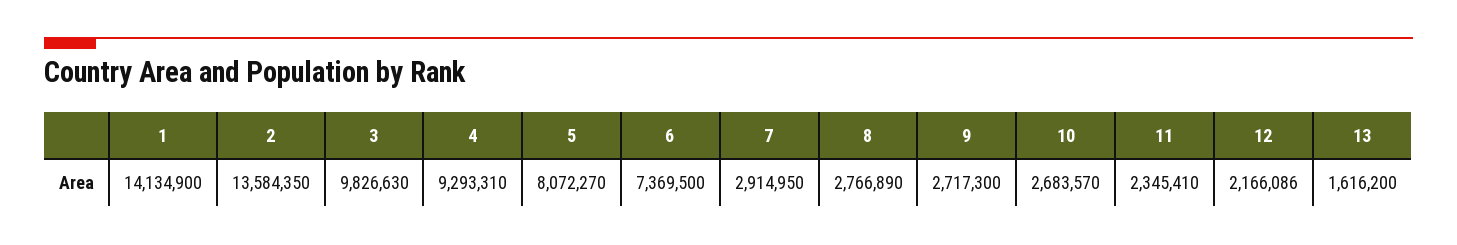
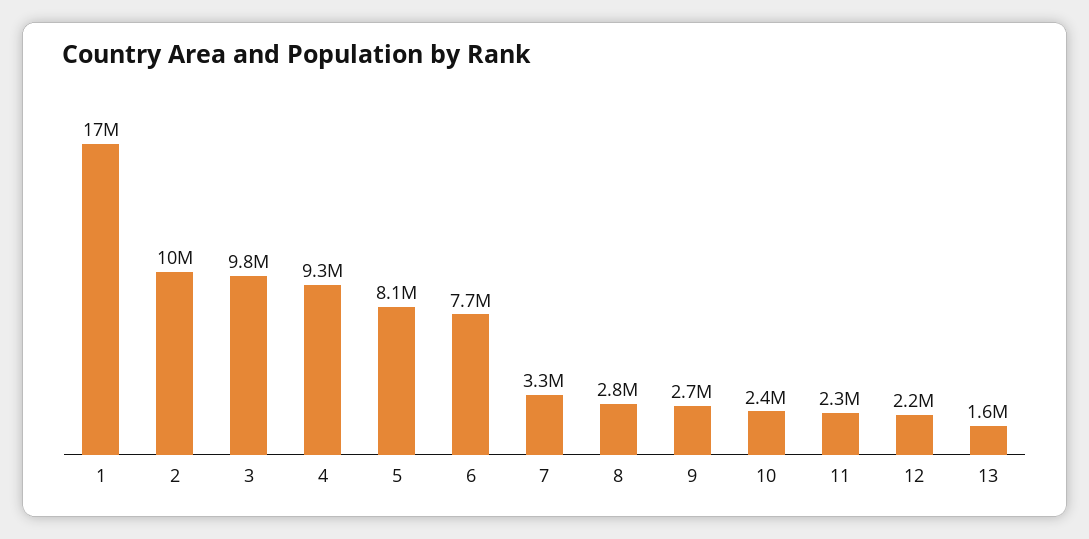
  {
-   "1": 14134900,
+   "1": 17000000,
-   "2": 13584350,
+   "2": 10000000,
    "3": 9826630,
    "4": 9293310,
    "5": 8072270,
-   "6": 7369500,
+   "6": 7700000,
-   "7": 2914950,
+   "7": 3300000,
    "8": 2766890,
    "9": 2717300,
-   "10": 2683570,
+   "10": 2400000,
    "11": 2345410,
    "12": 2166086,
    "13": 1616200
  }

